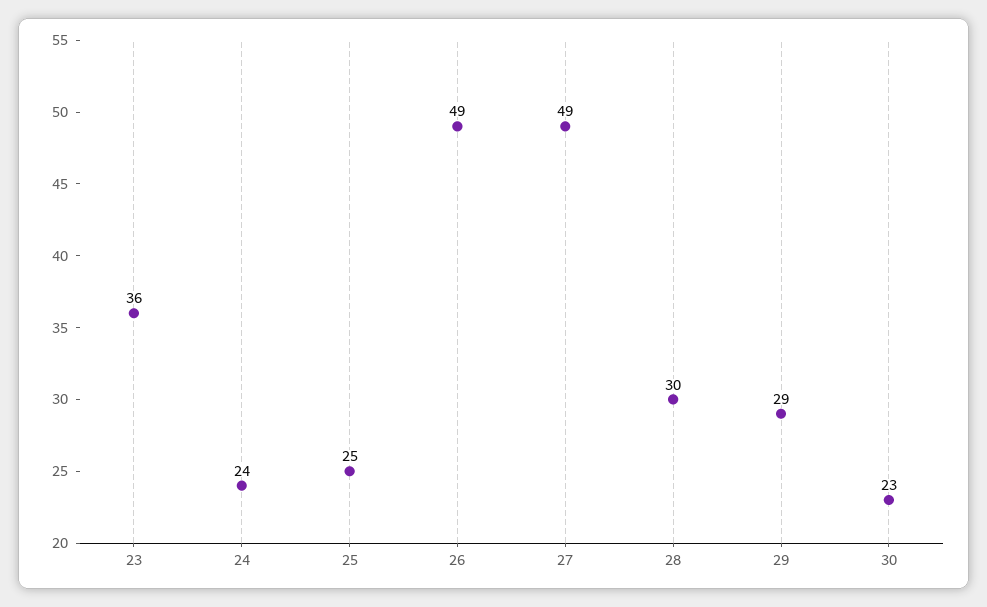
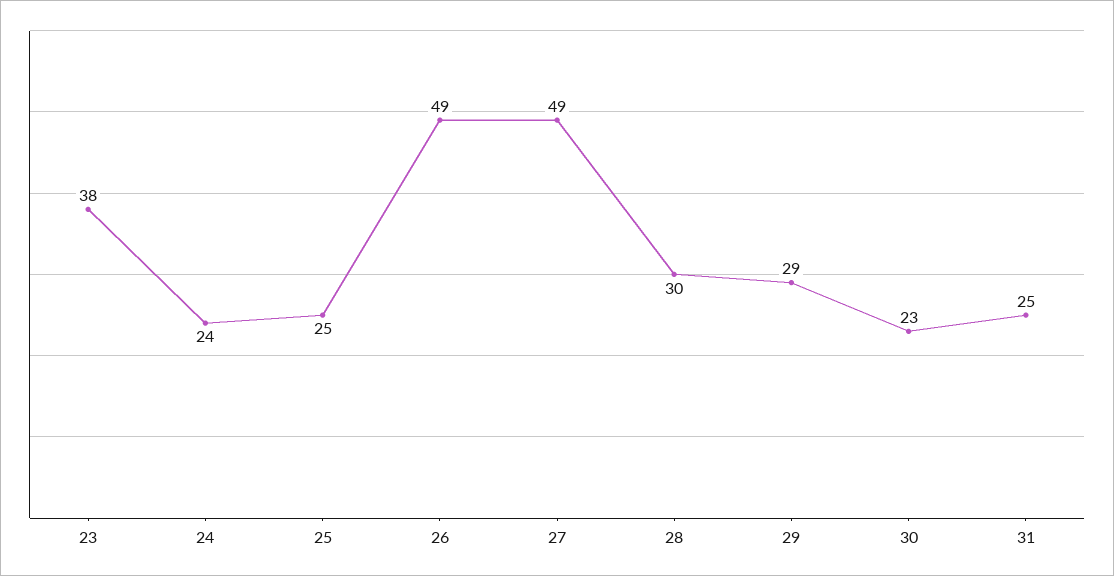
  {
-   "23": 36,
+   "23": 38,
    "24": 24,
    "25": 25,
    "26": 49,
    "27": 49,
    "28": 30,
    "29": 29,
-   "30": 23
+   "30": 23,
+   "31": 25
  }

